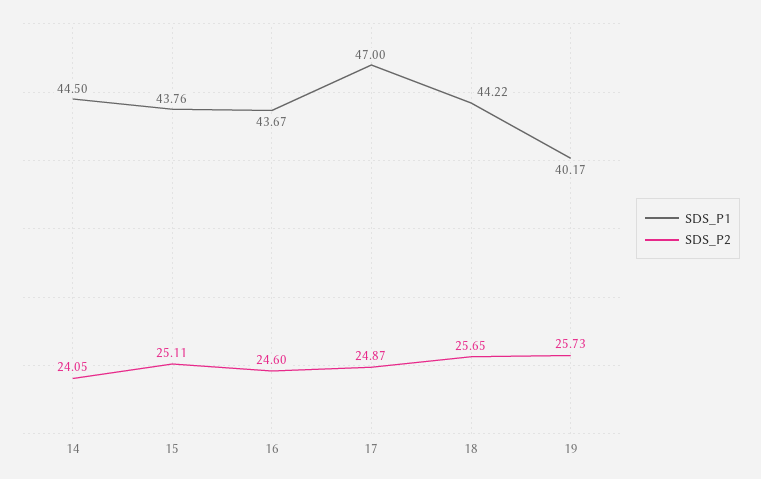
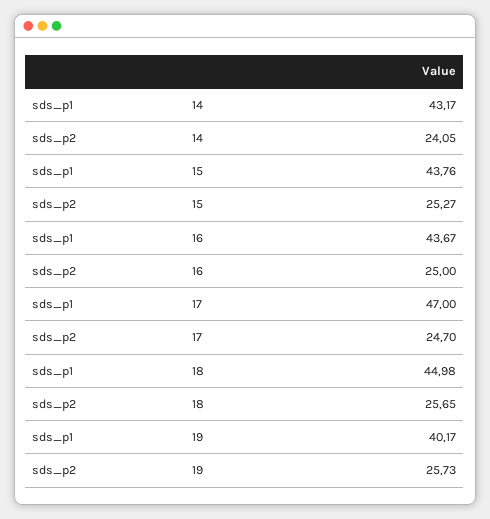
  {
    "SDS_P1": {
-     "14": 44.5,
+     "14": 43.17,
      "15": 43.76,
      "16": 43.67,
      "17": 47,
-     "18": 44.22,
+     "18": 44.98,
      "19": 40.17
    },
    "SDS_P2": {
      "14": 24.05,
-     "15": 25.11,
+     "15": 25.27,
-     "16": 24.6,
+     "16": 25,
-     "17": 24.87,
+     "17": 24.7,
      "18": 25.65,
      "19": 25.73
    }
  }

